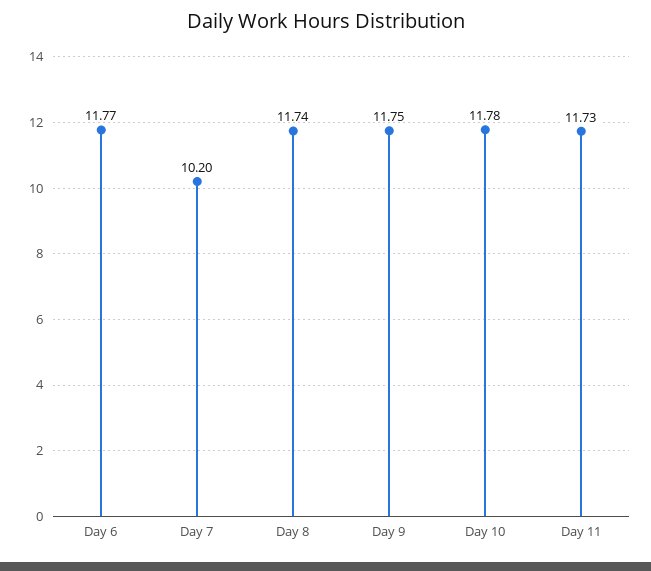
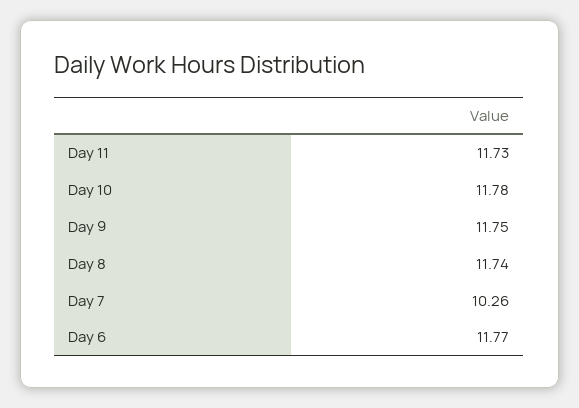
  {
    "Day 6": 11.77,
-   "Day 7": 10.2,
+   "Day 7": 10.26,
    "Day 8": 11.74,
    "Day 9": 11.75,
    "Day 10": 11.78,
    "Day 11": 11.73
  }

